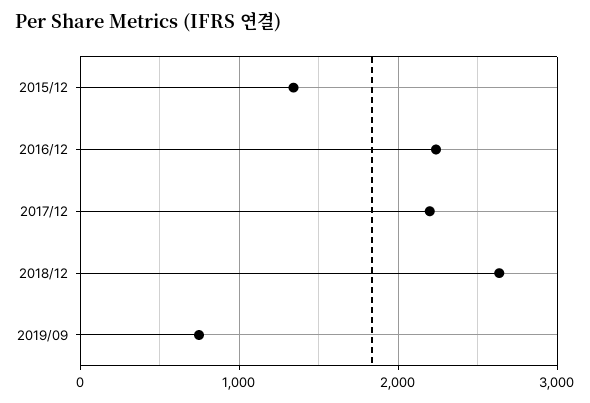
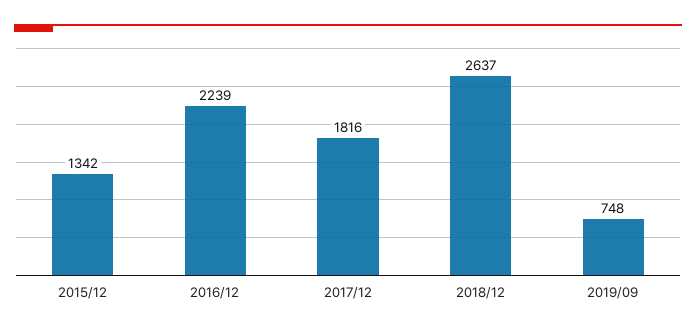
  {
    "2015/12": 1342,
    "2016/12": 2239,
-   "2017/12": 2200,
+   "2017/12": 1816,
    "2018/12": 2637,
    "2019/09": 748
  }

